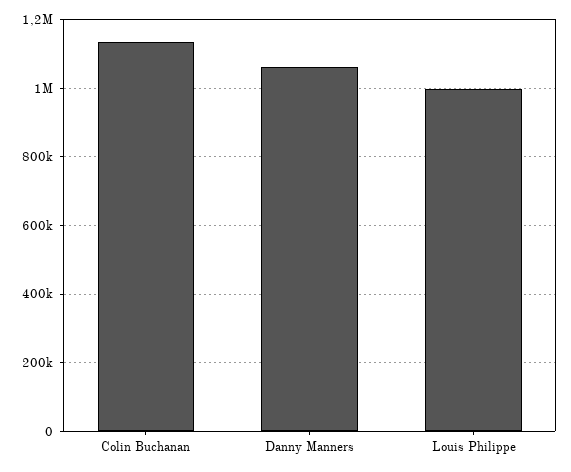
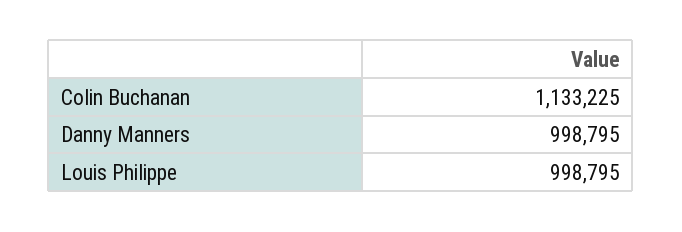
  {
    "Colin Buchanan": 1133225,
-   "Danny Manners": 1060000,
+   "Danny Manners": 998795,
    "Louis Philippe": 998795
  }

